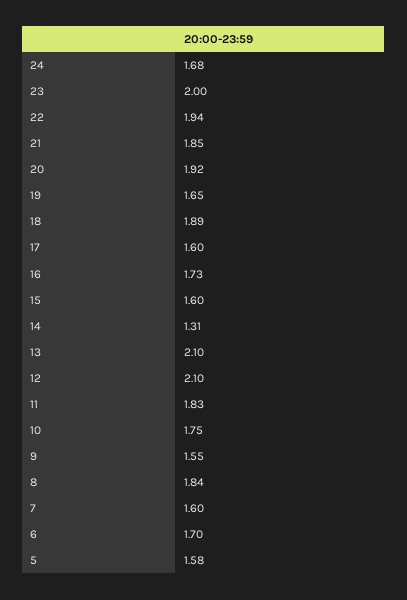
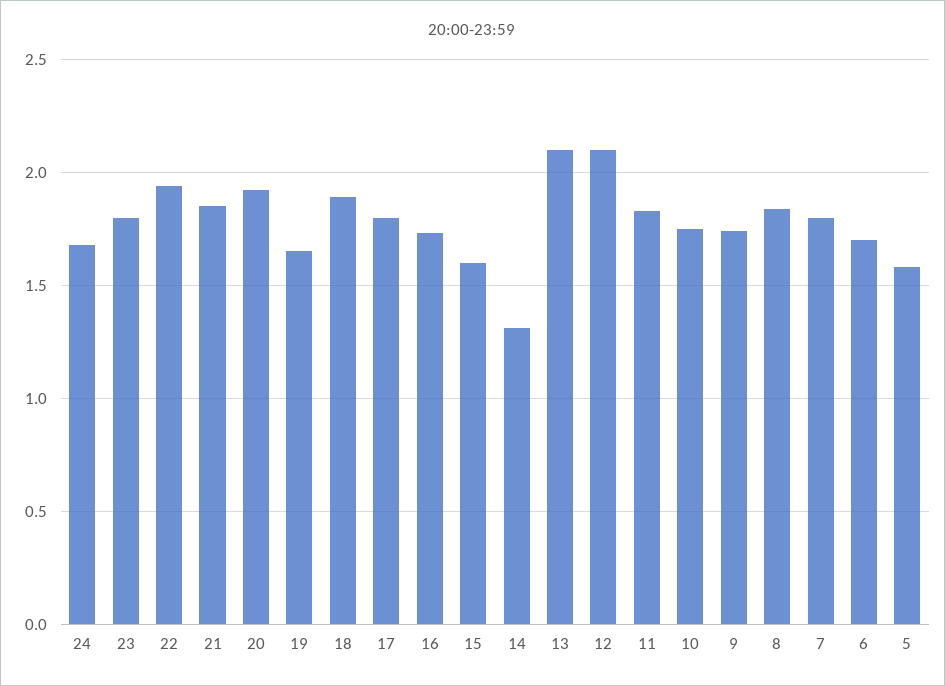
  {
    "24": 1.68,
-   "23": 2,
+   "23": 1.8,
    "22": 1.94,
    "21": 1.85,
    "20": 1.92,
    "19": 1.65,
    "18": 1.89,
-   "17": 1.6,
+   "17": 1.8,
    "16": 1.73,
    "15": 1.6,
    "14": 1.31,
    "13": 2.1,
    "12": 2.1,
    "11": 1.83,
    "10": 1.75,
-   "9": 1.55,
+   "9": 1.75,
    "8": 1.84,
-   "7": 1.6,
+   "7": 1.8,
    "6": 1.7,
    "5": 1.58
  }

